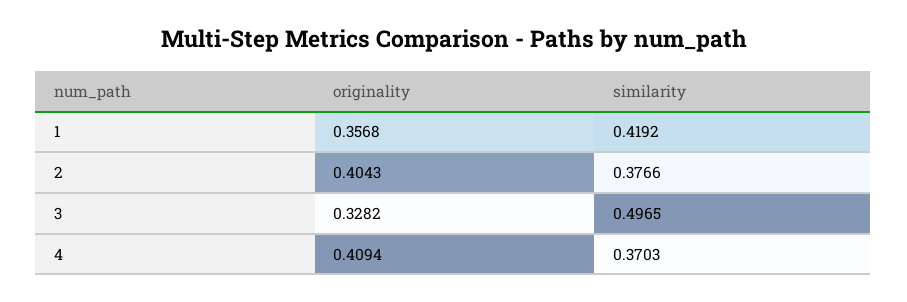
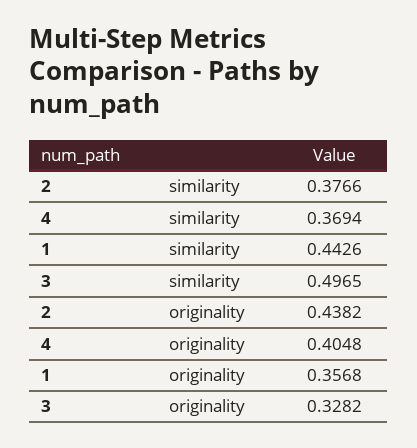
  {
    "originality": {
      "1": 0.3568,
-     "2": 0.4043,
+     "2": 0.4382,
      "3": 0.3282,
-     "4": 0.4094
+     "4": 0.4048
    },
    "similarity": {
-     "1": 0.4192,
+     "1": 0.4426,
      "2": 0.3766,
      "3": 0.4965,
-     "4": 0.3703
+     "4": 0.3694
    }
  }

